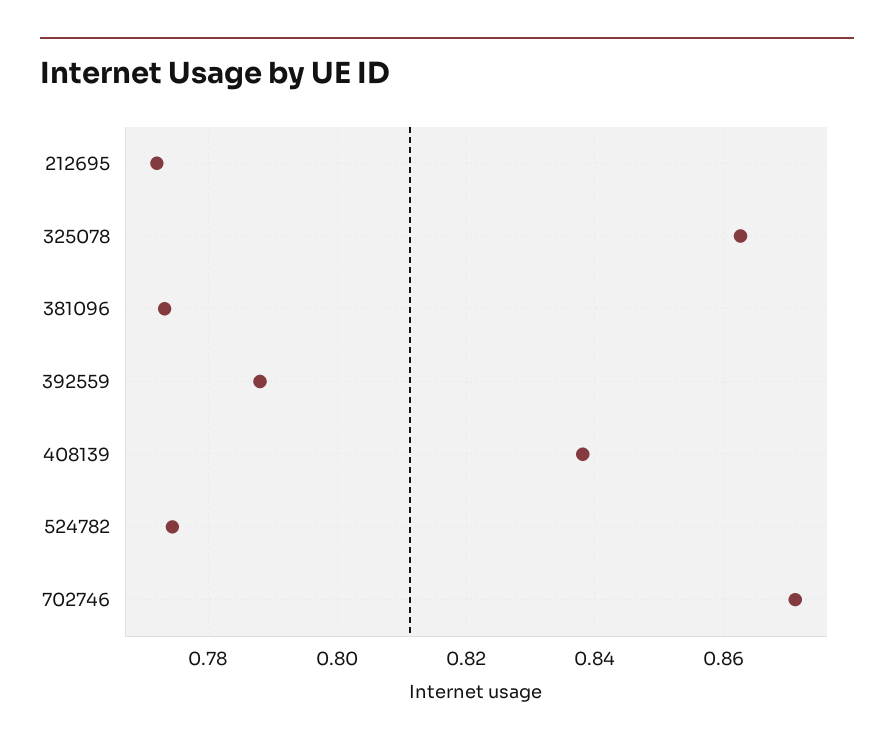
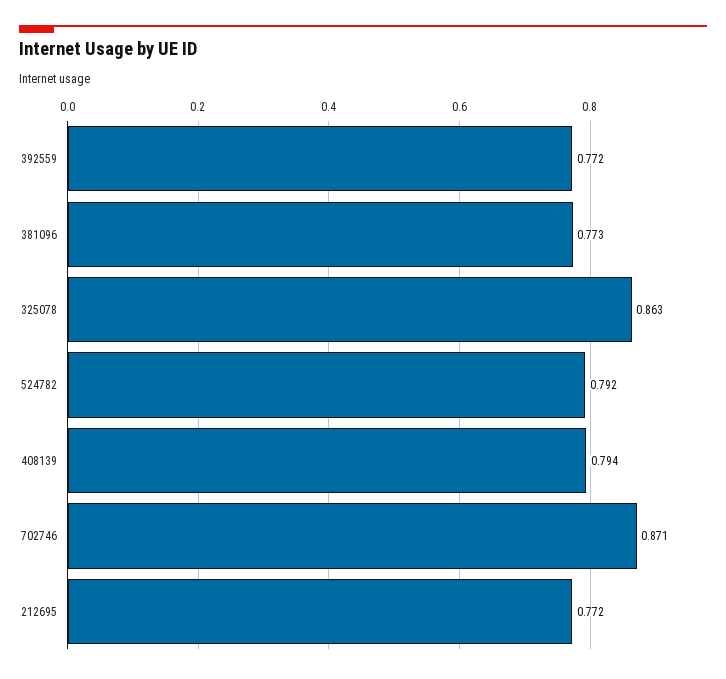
  {
    "212695": 0.772,
    "325078": 0.863,
    "381096": 0.773,
-   "392559": 0.788,
+   "392559": 0.772,
-   "408139": 0.838,
+   "408139": 0.794,
-   "524782": 0.774,
+   "524782": 0.792,
    "702746": 0.871
  }

